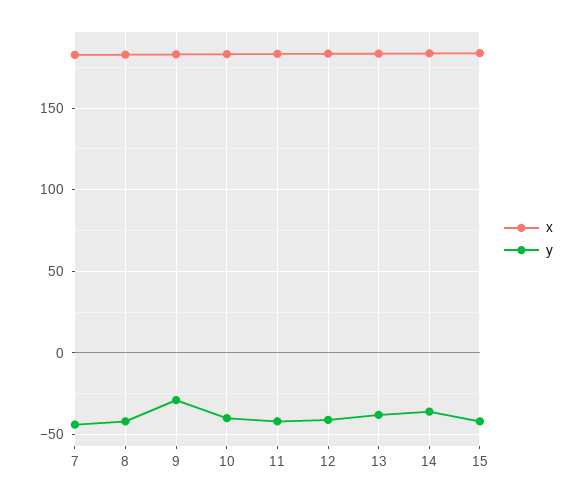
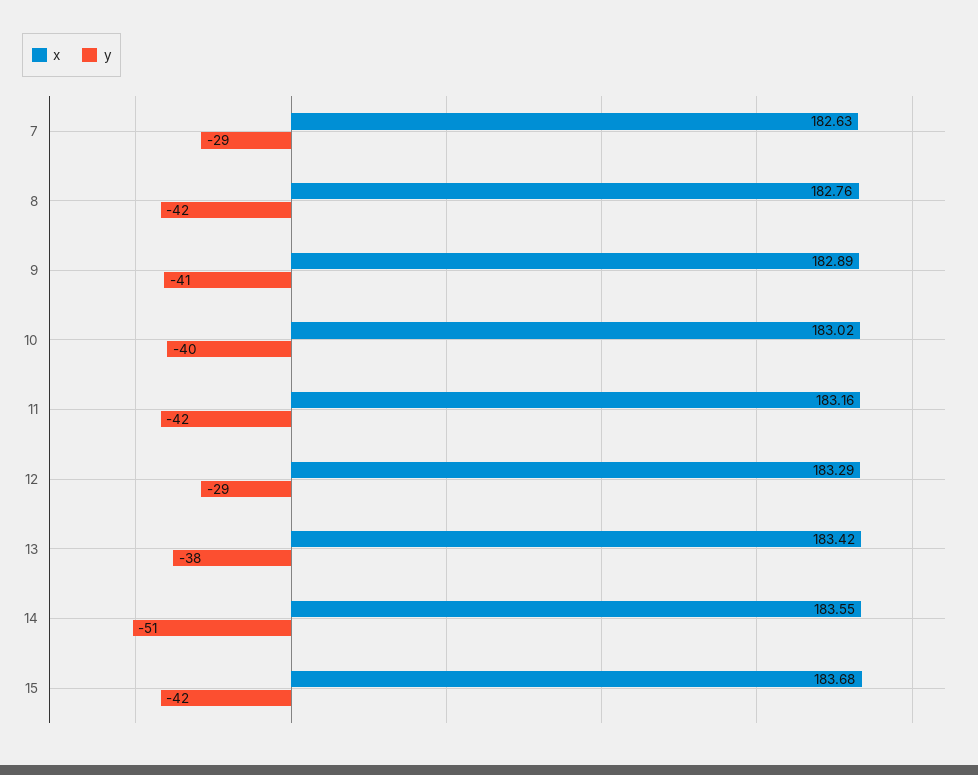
  {
    "x": {
      "7": 182.63,
      "8": 182.76,
      "9": 182.89,
      "10": 183.02,
      "11": 183.16,
      "12": 183.29,
      "13": 183.42,
      "14": 183.55,
      "15": 183.68
    },
    "y": {
-     "7": -45,
+     "7": -29,
      "8": -42,
-     "9": -30,
+     "9": -41,
      "10": -40,
      "11": -42,
-     "12": -40,
+     "12": -29,
      "13": -38,
-     "14": -35,
+     "14": -51,
      "15": -42
    }
  }

